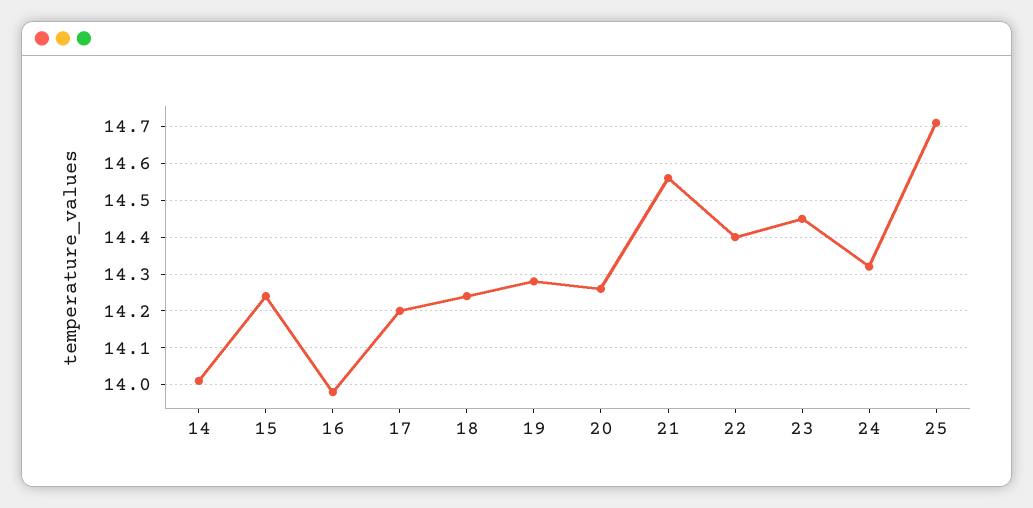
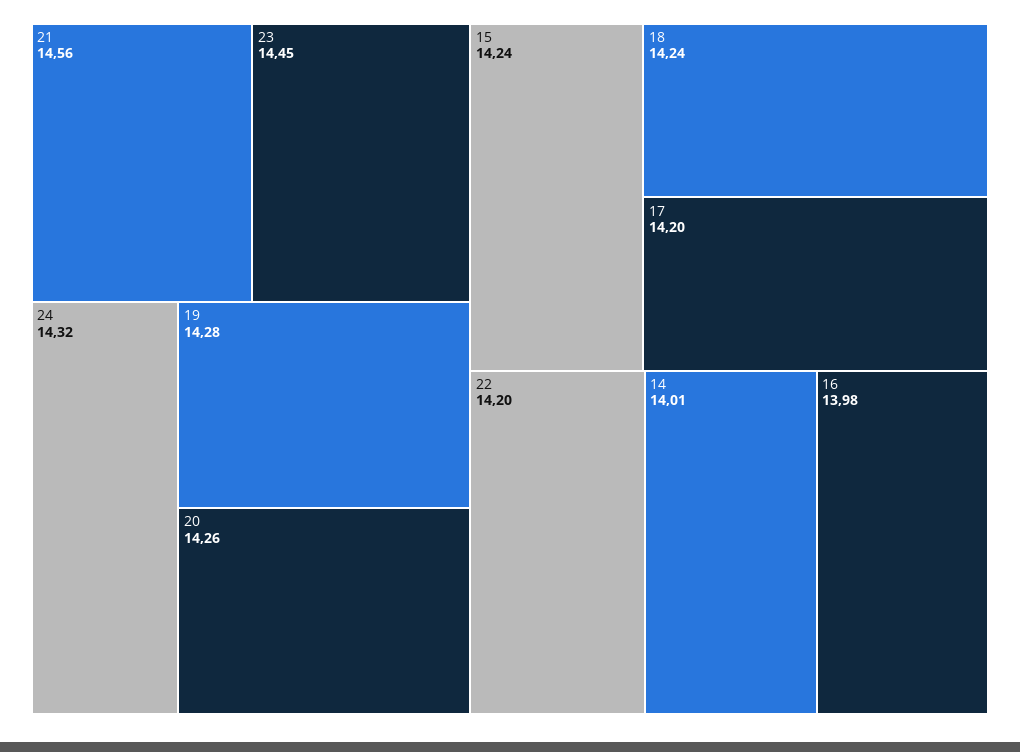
  {
    "14": 14.01,
    "15": 14.24,
    "16": 13.98,
    "17": 14.2,
    "18": 14.24,
    "19": 14.28,
    "20": 14.26,
    "21": 14.56,
-   "22": 14.4,
+   "22": 14.2,
    "23": 14.45,
-   "24": 14.32,
+   "24": 14.32
-   "25": 14.7
  }

